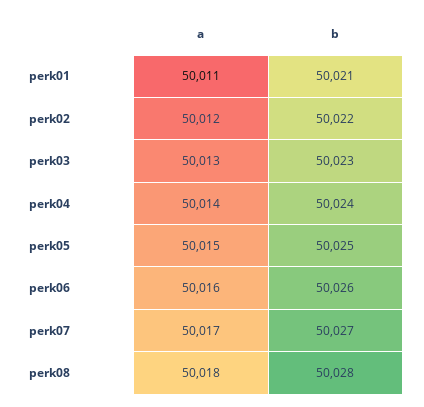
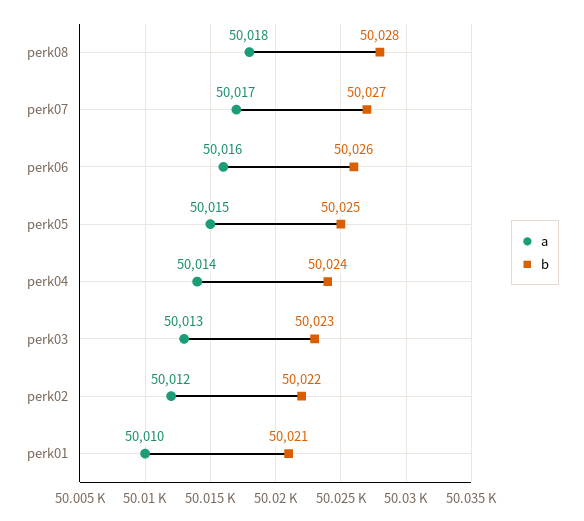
  {
    "a": {
-     "perk01": 50011,
+     "perk01": 50010,
      "perk02": 50012,
      "perk03": 50013,
      "perk04": 50014,
      "perk05": 50015,
      "perk06": 50016,
      "perk07": 50017,
      "perk08": 50018
    },
    "b": {
      "perk01": 50021,
      "perk02": 50022,
      "perk03": 50023,
      "perk04": 50024,
      "perk05": 50025,
      "perk06": 50026,
      "perk07": 50027,
      "perk08": 50028
    }
  }

